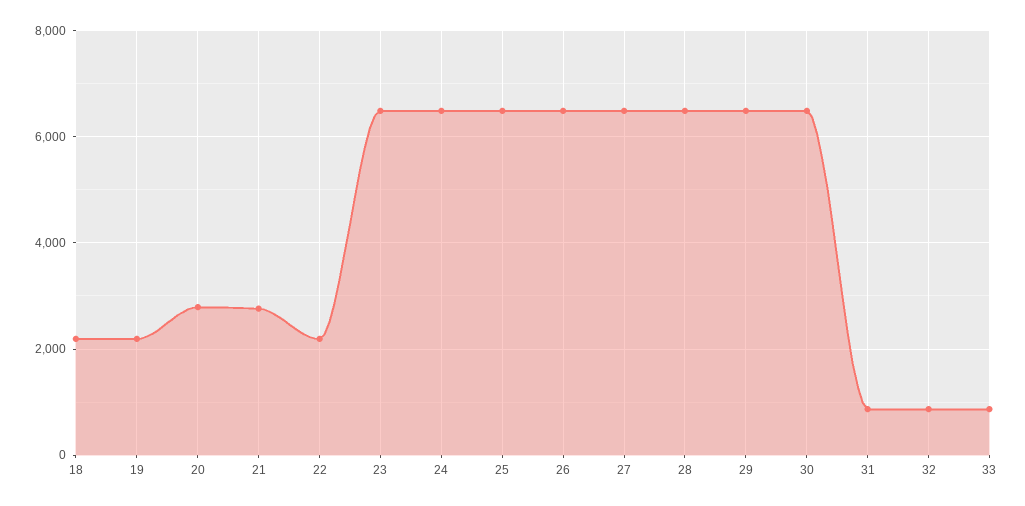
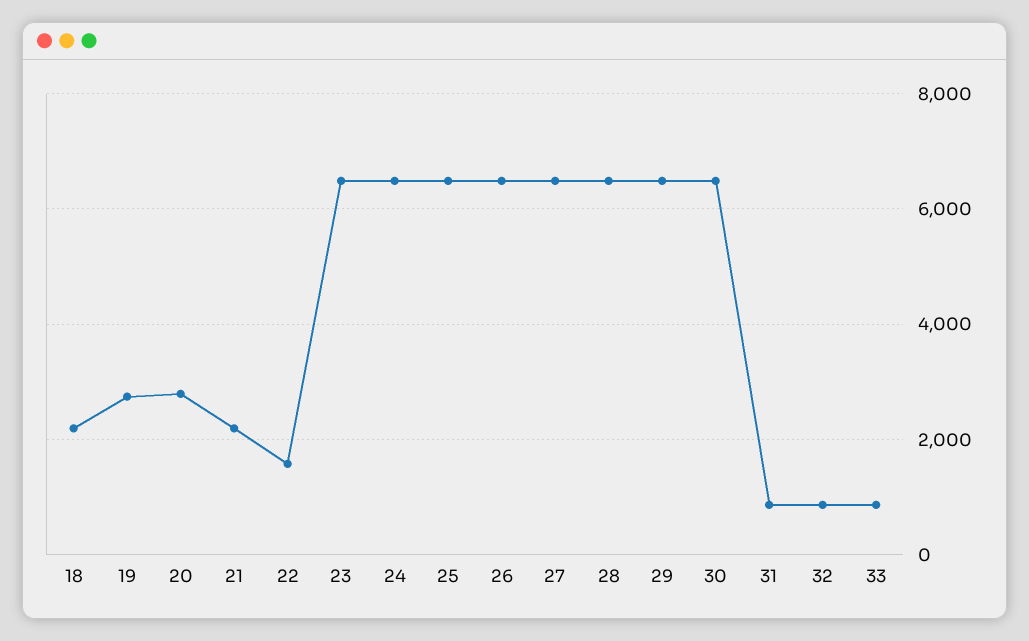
  {
    "18": 2200,
-   "19": 2200,
+   "19": 2800,
    "20": 2800,
-   "21": 2800,
+   "21": 2200,
-   "22": 2200,
+   "22": 1600,
    "23": 6400,
    "24": 6400,
    "25": 6400,
    "26": 6400,
    "27": 6400,
    "28": 6400,
    "29": 6400,
    "30": 6400,
    "31": 800,
    "32": 800,
    "33": 800
  }

